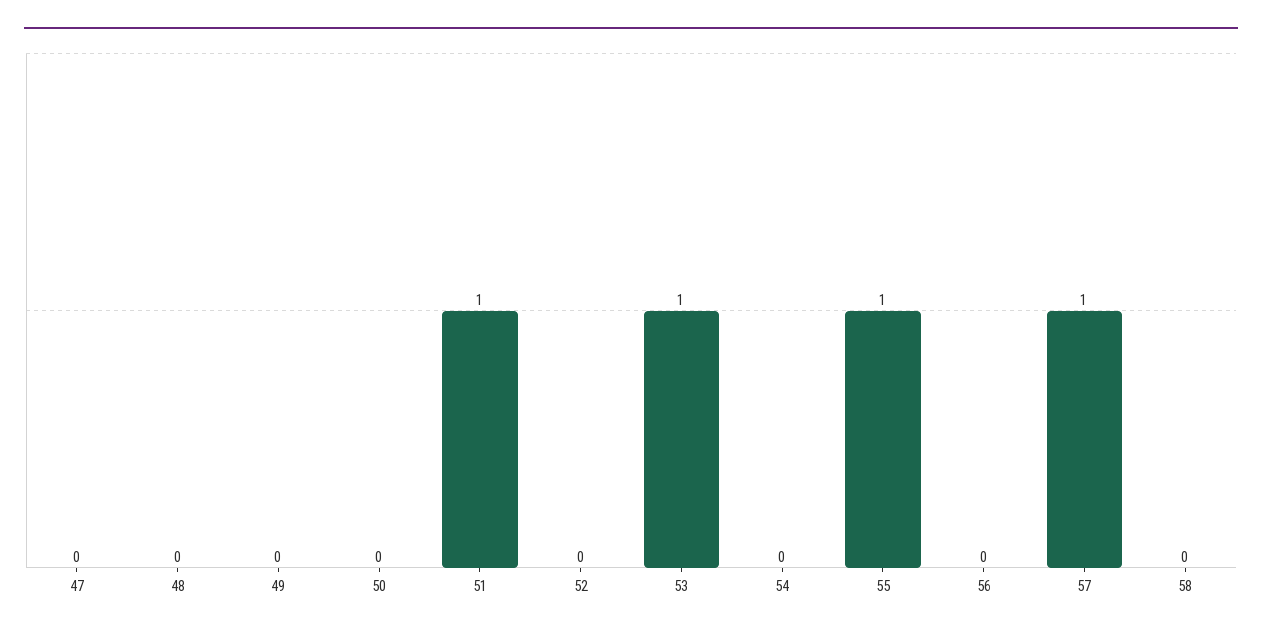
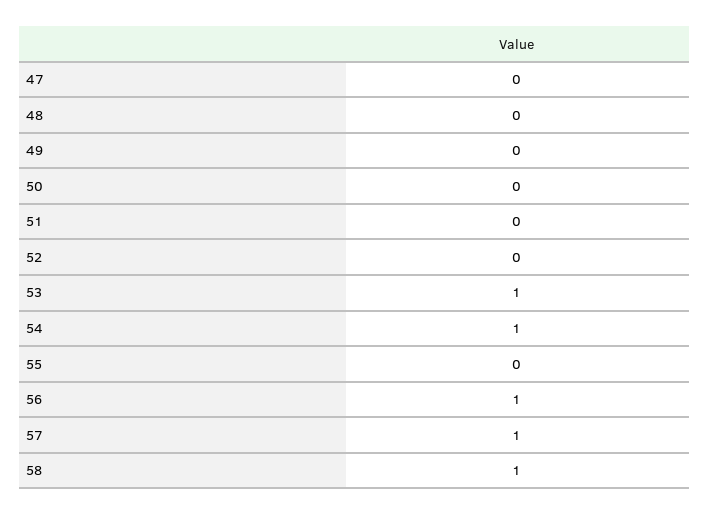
  {
    "47": 0,
    "48": 0,
    "49": 0,
    "50": 0,
-   "51": 1,
+   "51": 0,
    "52": 0,
    "53": 1,
-   "54": 0,
+   "54": 1,
-   "55": 1,
+   "55": 0,
-   "56": 0,
+   "56": 1,
    "57": 1,
-   "58": 0
+   "58": 1
  }

